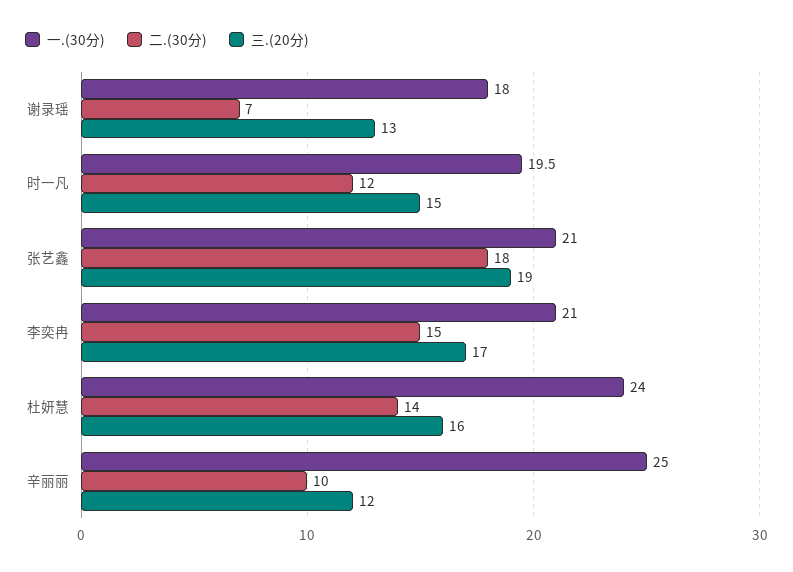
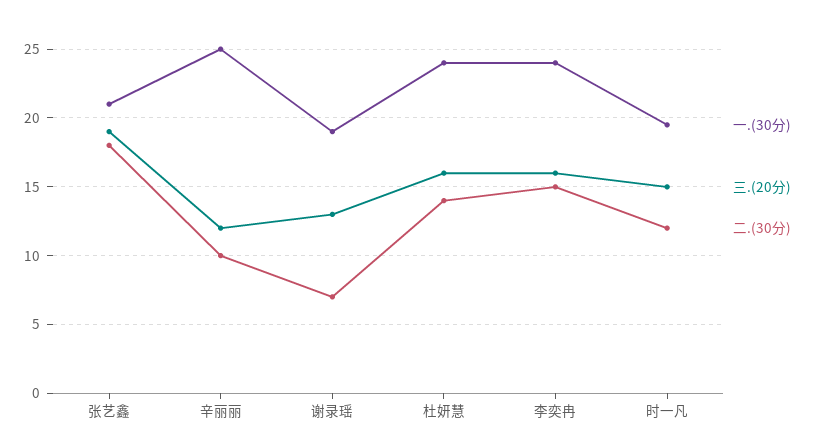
  {
    "一.(30分)": {
-     "谢录瑶": 18,
+     "谢录瑶": 19,
      "时一凡": 19.5,
      "张艺鑫": 21,
-     "李奕冉": 21,
+     "李奕冉": 24,
      "杜妍慧": 24,
      "辛丽丽": 25
    },
    "二.(30分)": {
      "谢录瑶": 7,
      "时一凡": 12,
      "张艺鑫": 18,
      "李奕冉": 15,
      "杜妍慧": 14,
      "辛丽丽": 10
    },
    "三.(20分)": {
      "谢录瑶": 13,
      "时一凡": 15,
      "张艺鑫": 19,
-     "李奕冉": 17,
+     "李奕冉": 16,
      "杜妍慧": 16,
      "辛丽丽": 12
    }
  }

